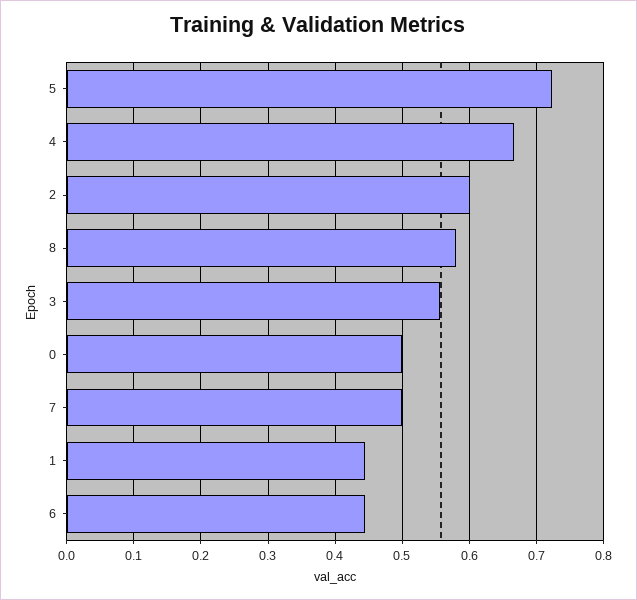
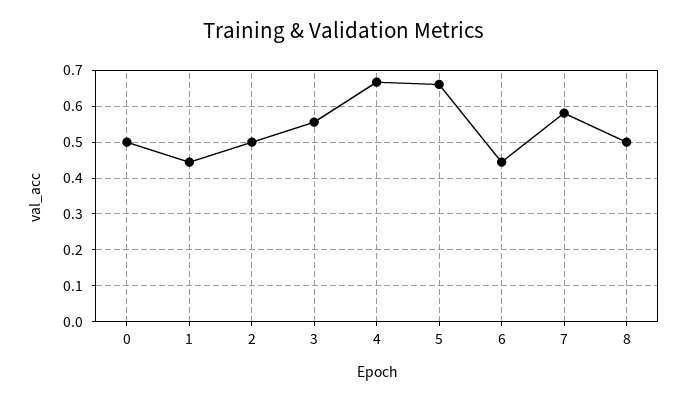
  {
-   "5": 0.72,
+   "5": 0.66,
    "4": 0.67,
-   "2": 0.6,
+   "2": 0.5,
-   "8": 0.58,
+   "8": 0.5,
    "3": 0.56,
    "0": 0.5,
-   "7": 0.5,
+   "7": 0.58,
    "1": 0.44,
    "6": 0.44
  }

